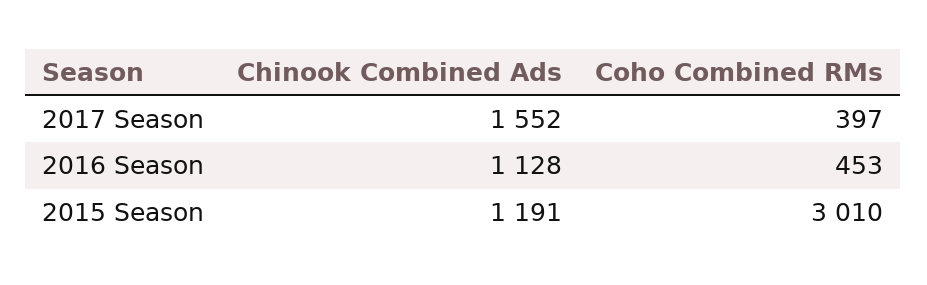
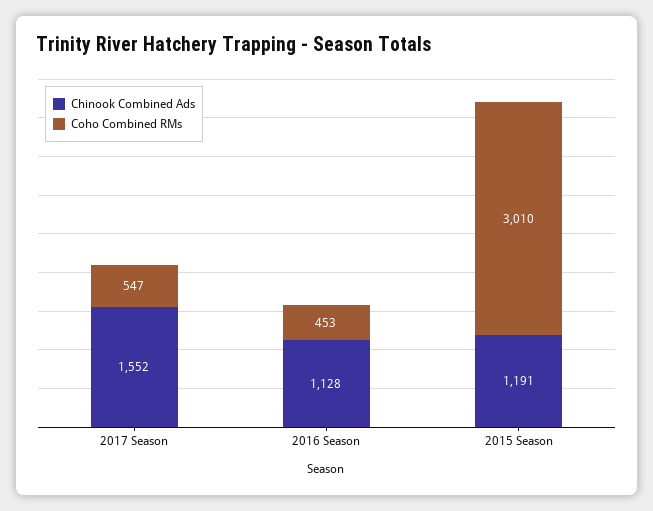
  {
    "Chinook Combined Ads": {
      "2017 Season": 1552,
      "2016 Season": 1128,
      "2015 Season": 1191
    },
    "Coho Combined RMs": {
-     "2017 Season": 397,
+     "2017 Season": 547,
      "2016 Season": 453,
      "2015 Season": 3010
    }
  }

